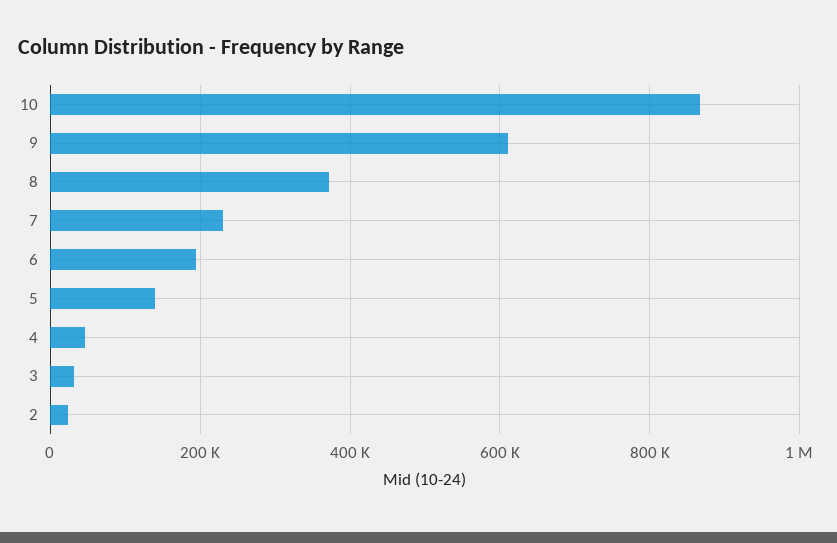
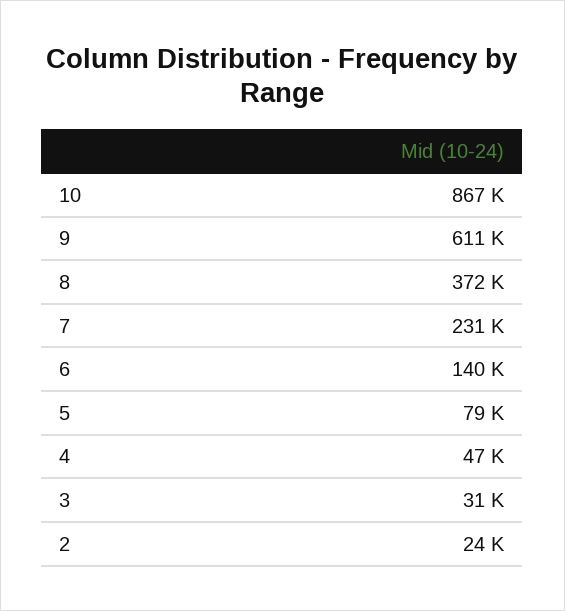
  {
    "10": 867000,
    "9": 611000,
    "8": 372000,
    "7": 231000,
-   "6": 200000,
+   "6": 140000,
-   "5": 140000,
+   "5": 79000,
    "4": 47000,
    "3": 31000,
    "2": 24000
  }

